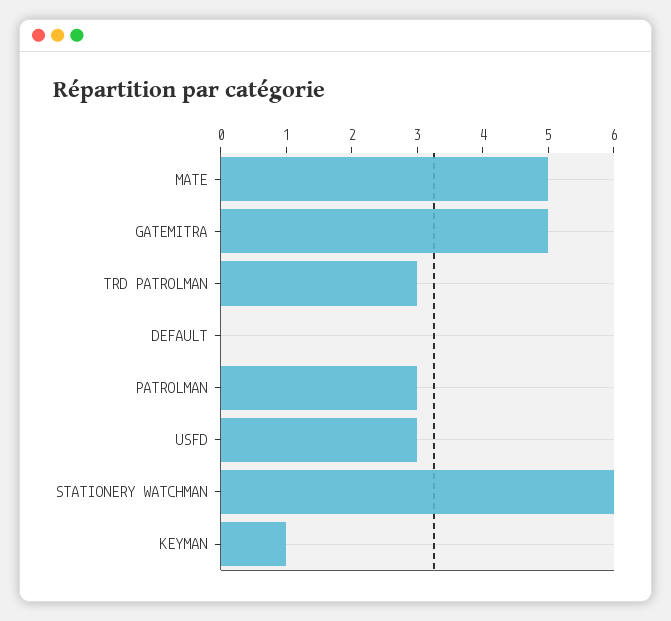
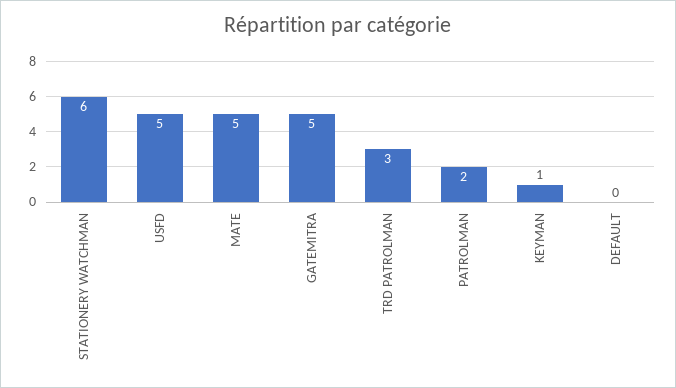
  {
    "MATE": 5,
    "GATEMITRA": 5,
    "TRD PATROLMAN": 3,
    "DEFAULT": 0,
-   "PATROLMAN": 3,
+   "PATROLMAN": 2,
-   "USFD": 3,
+   "USFD": 5,
    "STATIONERY WATCHMAN": 6,
    "KEYMAN": 1
  }

